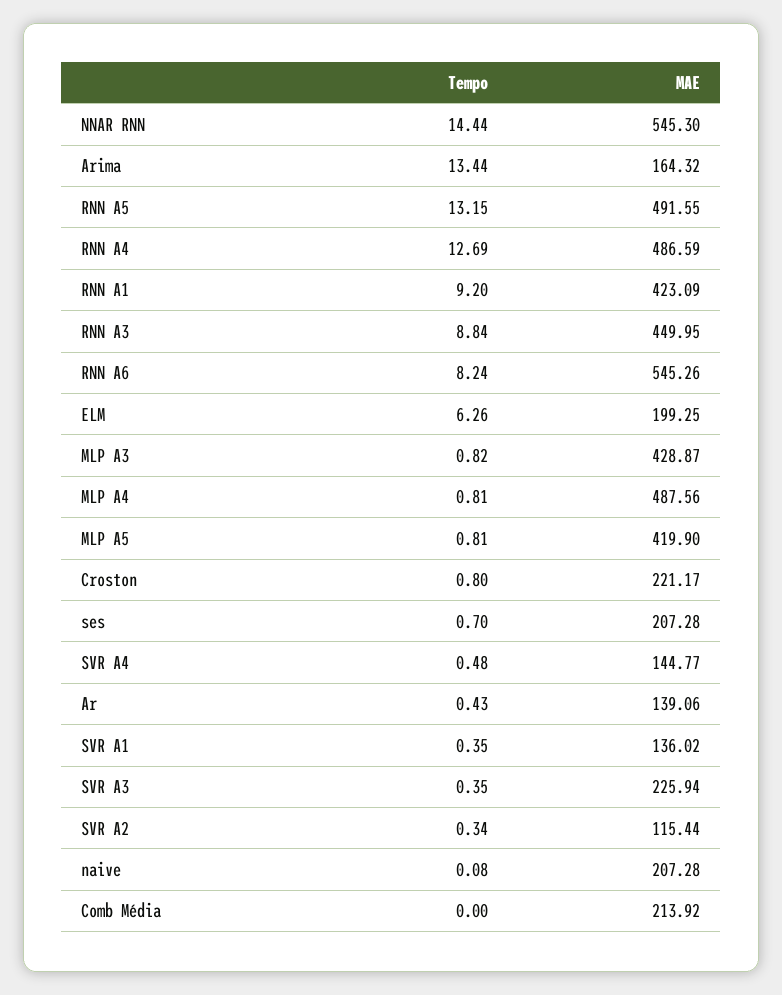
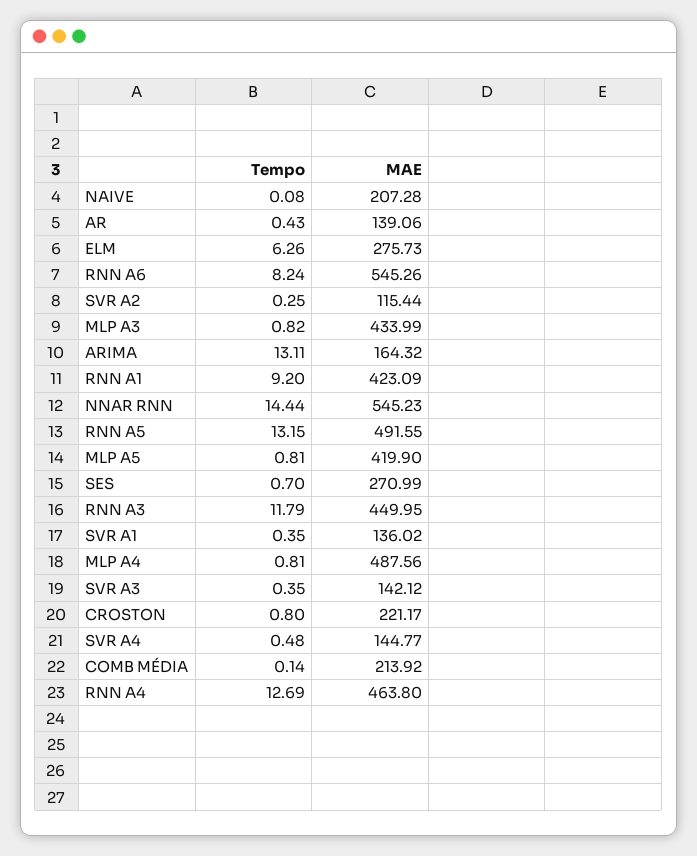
  {
    "Tempo": {
      "NNAR RNN": 14.44,
-     "Arima": 13.44,
+     "Arima": 13.11,
      "RNN A5": 13.15,
      "RNN A4": 12.69,
      "RNN A1": 9.2,
-     "RNN A3": 8.84,
+     "RNN A3": 11.79,
      "RNN A6": 8.24,
      "ELM": 6.26,
      "MLP A3": 0.82,
      "MLP A4": 0.81,
      "MLP A5": 0.81,
      "Croston": 0.8,
      "ses": 0.7,
      "SVR A4": 0.48,
      "Ar": 0.43,
      "SVR A1": 0.35,
      "SVR A3": 0.35,
-     "SVR A2": 0.34,
+     "SVR A2": 0.25,
      "naive": 0.08,
-     "Comb Média": 0
+     "Comb Média": 0.14
    },
    "MAE": {
-     "NNAR RNN": 545.3,
+     "NNAR RNN": 545.23,
      "Arima": 164.32,
      "RNN A5": 491.55,
-     "RNN A4": 486.59,
+     "RNN A4": 463.8,
      "RNN A1": 423.09,
      "RNN A3": 449.95,
      "RNN A6": 545.26,
-     "ELM": 199.25,
+     "ELM": 275.73,
-     "MLP A3": 428.87,
+     "MLP A3": 433.99,
      "MLP A4": 487.56,
      "MLP A5": 419.9,
      "Croston": 221.17,
-     "ses": 207.28,
+     "ses": 270.99,
      "SVR A4": 144.77,
      "Ar": 139.06,
      "SVR A1": 136.02,
-     "SVR A3": 225.94,
+     "SVR A3": 142.12,
      "SVR A2": 115.44,
      "naive": 207.28,
      "Comb Média": 213.92
    }
  }

